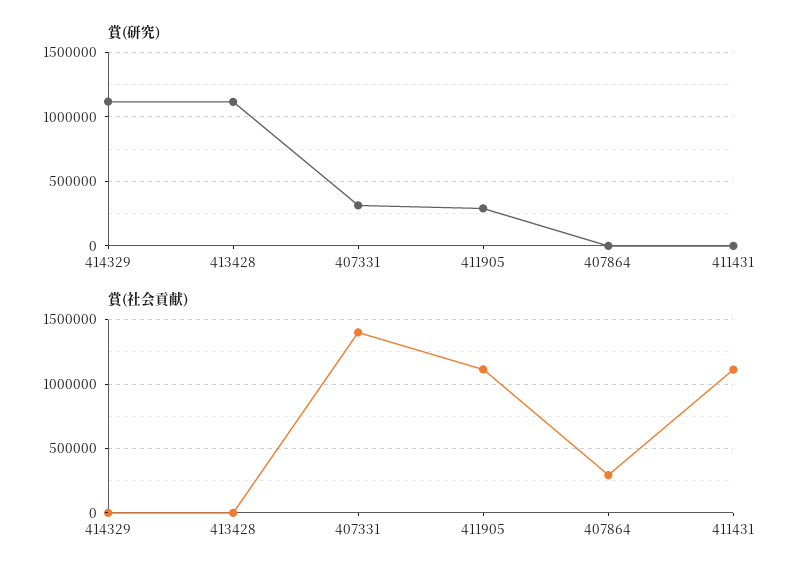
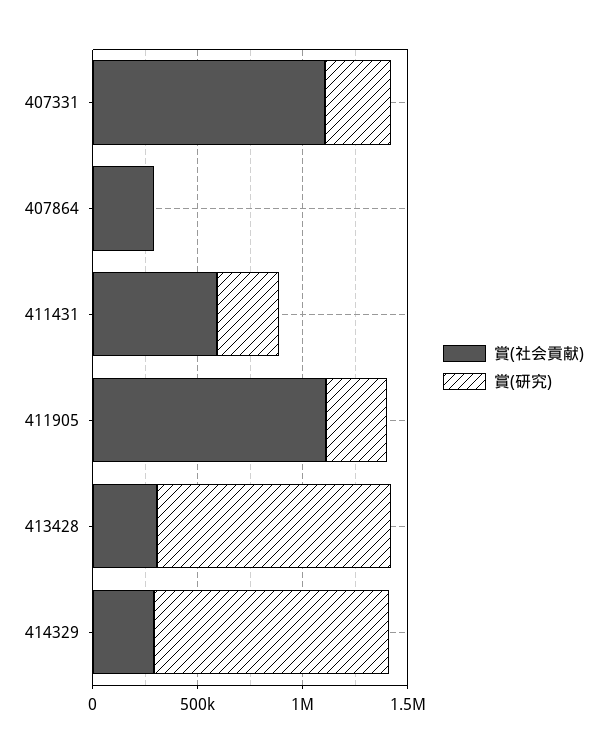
  {
    "賞(研究)": {
      "414329": 1100000,
      "413428": 1100000,
      "407331": 300000,
      "411905": 300000,
      "407864": 0,
-     "411431": 0
+     "411431": 300000
    },
    "賞(社会貢献)": {
-     "414329": 0,
+     "414329": 300000,
-     "413428": 0,
+     "413428": 300000,
-     "407331": 1400000,
+     "407331": 1100000,
      "411905": 1100000,
      "407864": 300000,
-     "411431": 1100000
+     "411431": 600000
    }
  }

